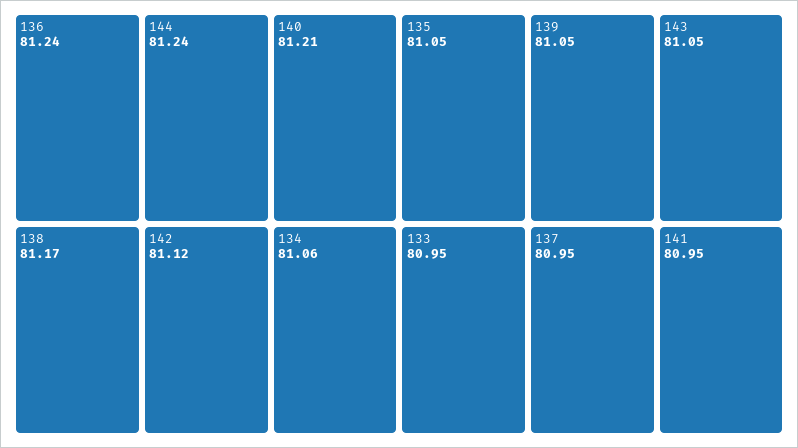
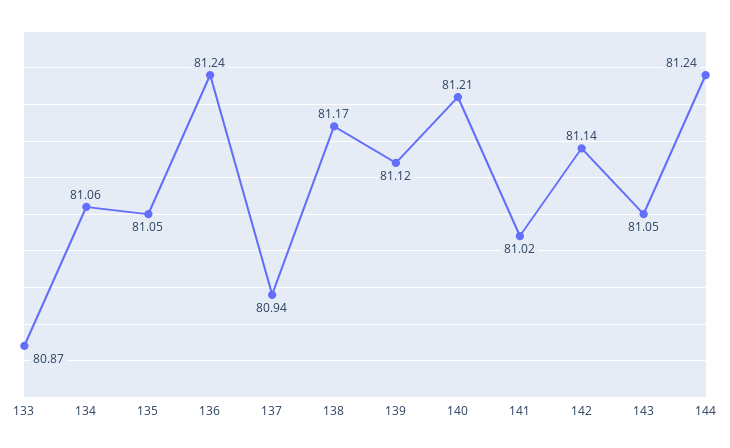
  {
    "136": 81.24,
    "144": 81.24,
    "140": 81.21,
    "138": 81.17,
-   "142": 81.12,
+   "142": 81.14,
    "134": 81.06,
    "135": 81.05,
-   "139": 81.05,
+   "139": 81.12,
    "143": 81.05,
-   "133": 80.95,
+   "133": 80.87,
-   "137": 80.95,
+   "137": 80.94,
-   "141": 80.95
+   "141": 81.02
  }

